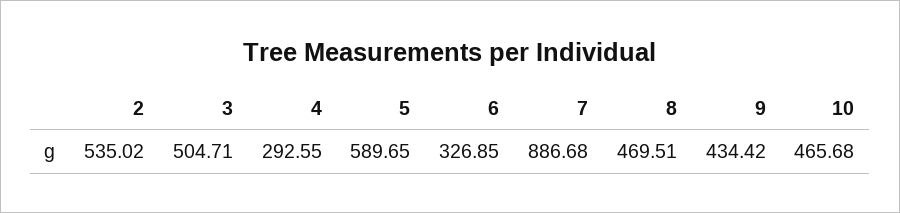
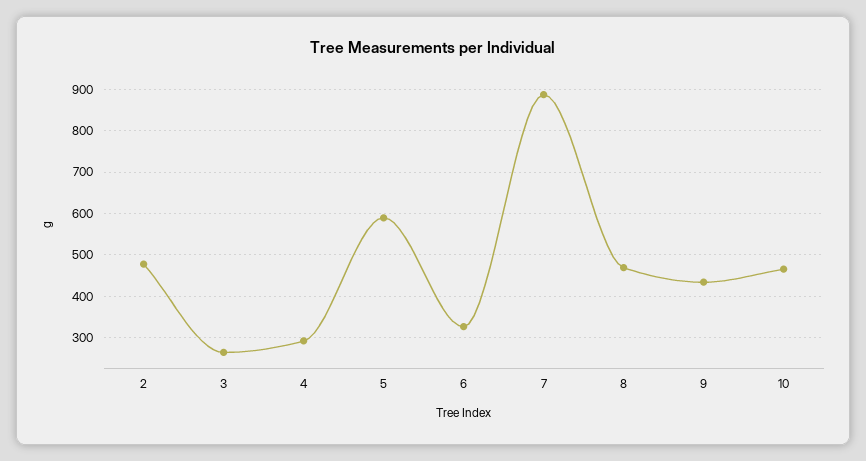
  {
-   "2": 535.02,
+   "2": 480,
-   "3": 504.71,
+   "3": 260,
    "4": 292.55,
    "5": 589.65,
    "6": 326.85,
    "7": 886.68,
    "8": 469.51,
    "9": 434.42,
    "10": 465.68
  }

